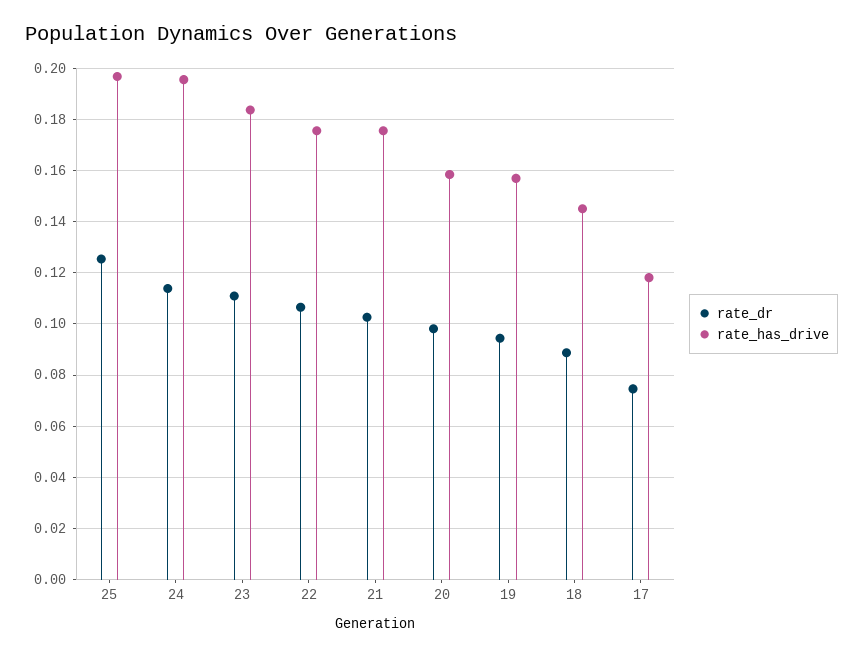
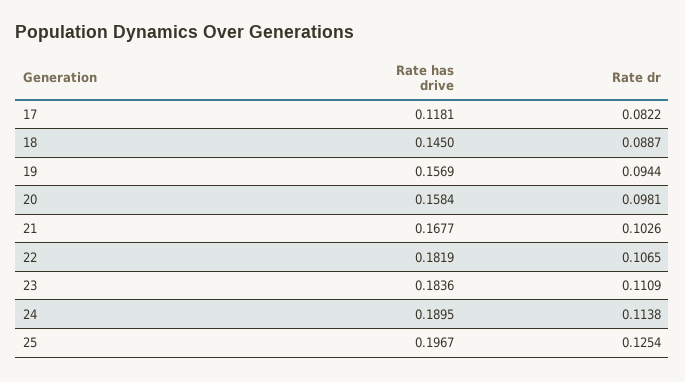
  {
    "rate_dr": {
      "25": 0.1254,
      "24": 0.1138,
      "23": 0.1109,
      "22": 0.1065,
      "21": 0.1026,
      "20": 0.0981,
      "19": 0.0944,
      "18": 0.0887,
-     "17": 0.075
+     "17": 0.0822
    },
    "rate_has_drive": {
      "25": 0.1967,
-     "24": 0.195,
+     "24": 0.1895,
      "23": 0.1836,
-     "22": 0.175,
+     "22": 0.1819,
-     "21": 0.175,
+     "21": 0.1677,
      "20": 0.1584,
      "19": 0.1569,
      "18": 0.145,
      "17": 0.1181
    }
  }

